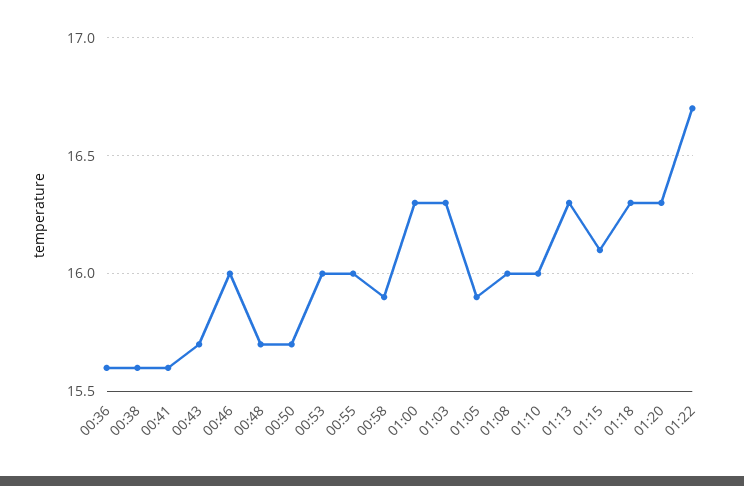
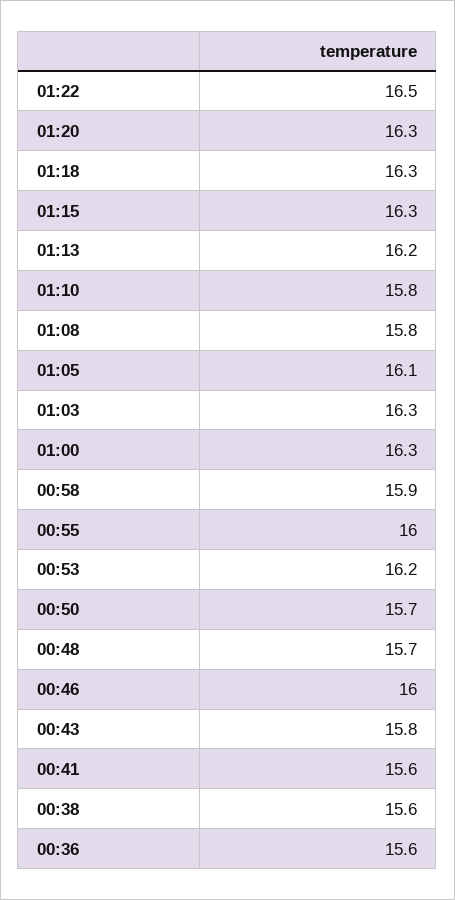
  {
    "00:36": 15.6,
    "00:38": 15.6,
    "00:41": 15.6,
-   "00:43": 15.7,
+   "00:43": 15.8,
    "00:46": 16,
    "00:48": 15.7,
    "00:50": 15.7,
-   "00:53": 16,
+   "00:53": 16.2,
    "00:55": 16,
    "00:58": 15.9,
    "01:00": 16.3,
    "01:03": 16.3,
-   "01:05": 15.9,
+   "01:05": 16.1,
-   "01:08": 16,
+   "01:08": 15.8,
-   "01:10": 16,
+   "01:10": 15.8,
-   "01:13": 16.3,
+   "01:13": 16.2,
-   "01:15": 16.1,
+   "01:15": 16.3,
    "01:18": 16.3,
    "01:20": 16.3,
-   "01:22": 16.7
+   "01:22": 16.5
  }

